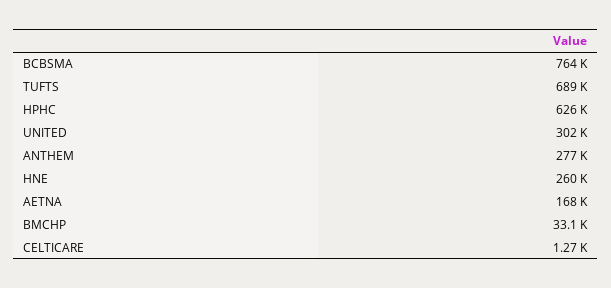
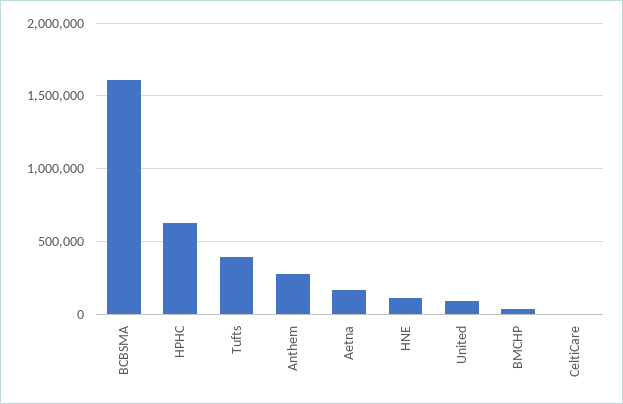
  {
-   "BCBSMA": 764000,
+   "BCBSMA": 1600000,
-   "TUFTS": 689000,
+   "TUFTS": 400000,
    "HPHC": 626000,
-   "UNITED": 302000,
+   "UNITED": 100000,
    "ANTHEM": 277000,
-   "HNE": 260000,
+   "HNE": 100000,
    "AETNA": 168000,
    "BMCHP": 33100,
    "CELTICARE": 1270
  }

